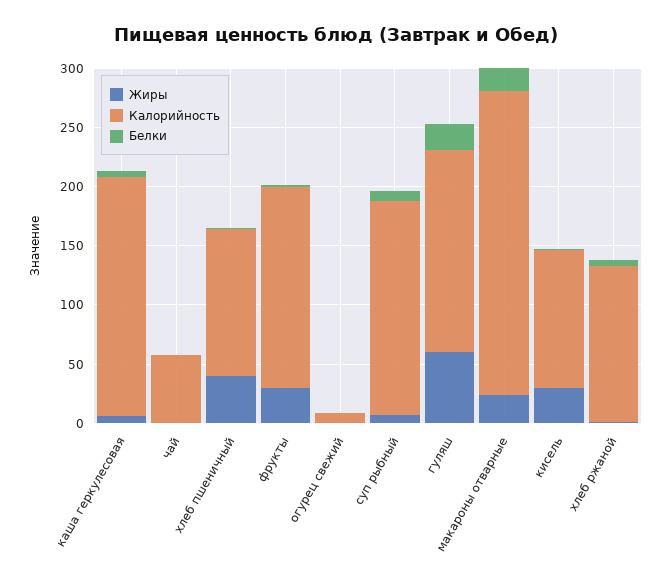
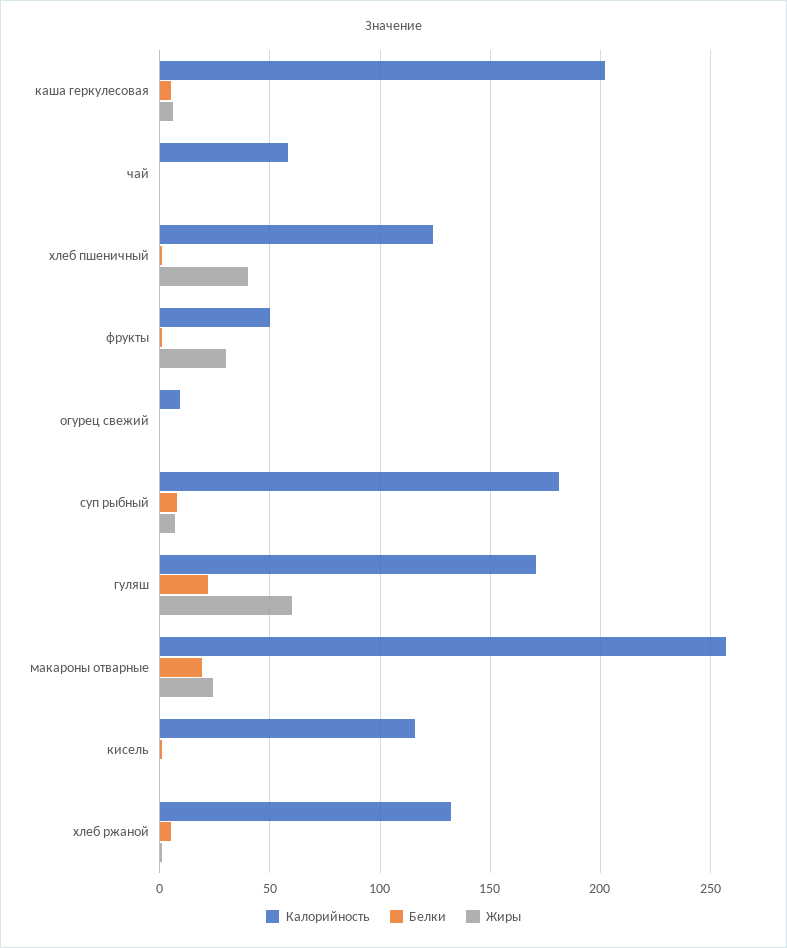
  {
    "Жиры": {
      "каша геркулесовая": 5,
      "чай": 0,
      "хлеб пшеничный": 40,
      "фрукты": 30,
      "огурец свежий": 0,
      "суп рыбный": 5,
      "гуляш": 60,
      "макароны отварные": 25,
-     "кисель": 30,
+     "кисель": 0,
      "хлеб ржаной": 0
    },
    "Калорийность": {
      "каша геркулесовая": 200,
      "чай": 60,
      "хлеб пшеничный": 125,
-     "фрукты": 170,
+     "фрукты": 50,
      "огурец свежий": 10,
      "суп рыбный": 180,
      "гуляш": 170,
      "макароны отварные": 255,
      "кисель": 115,
      "хлеб ржаной": 130
    },
    "Белки": {
      "каша геркулесовая": 5,
      "чай": 0,
      "хлеб пшеничный": 0,
      "фрукты": 0,
      "огурец свежий": 0,
      "суп рыбный": 10,
      "гуляш": 20,
      "макароны отварные": 20,
      "кисель": 0,
      "хлеб ржаной": 5
    }
  }

